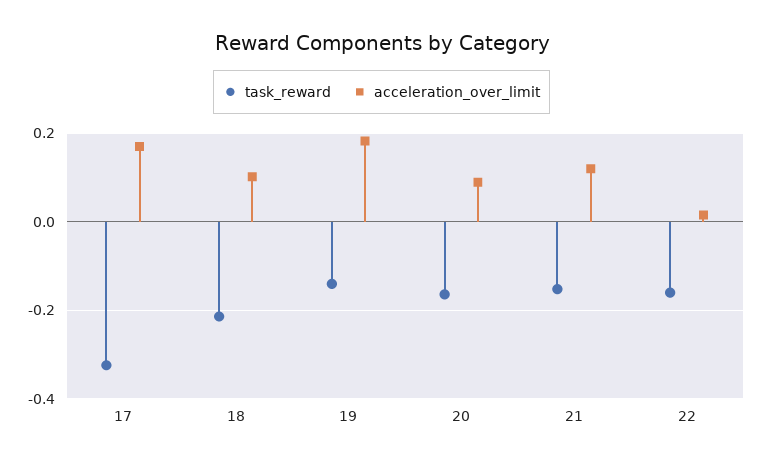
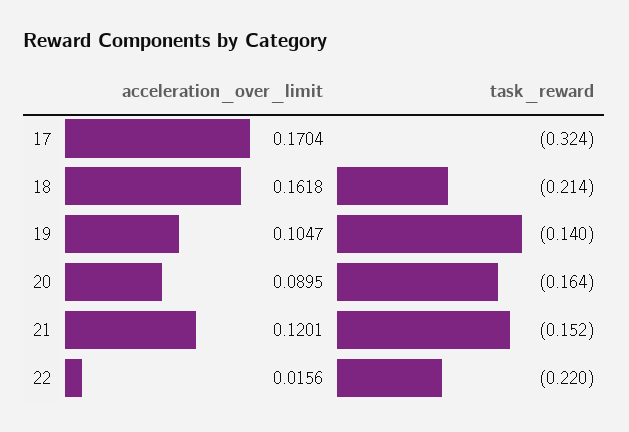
  {
    "task_reward": {
      "17": -0.324,
      "18": -0.214,
      "19": -0.14,
      "20": -0.164,
      "21": -0.152,
-     "22": -0.16
+     "22": -0.22
    },
    "acceleration_over_limit": {
      "17": 0.1704,
-     "18": 0.1,
+     "18": 0.1618,
-     "19": 0.18,
+     "19": 0.1047,
      "20": 0.0895,
      "21": 0.1201,
      "22": 0.0156
    }
  }

